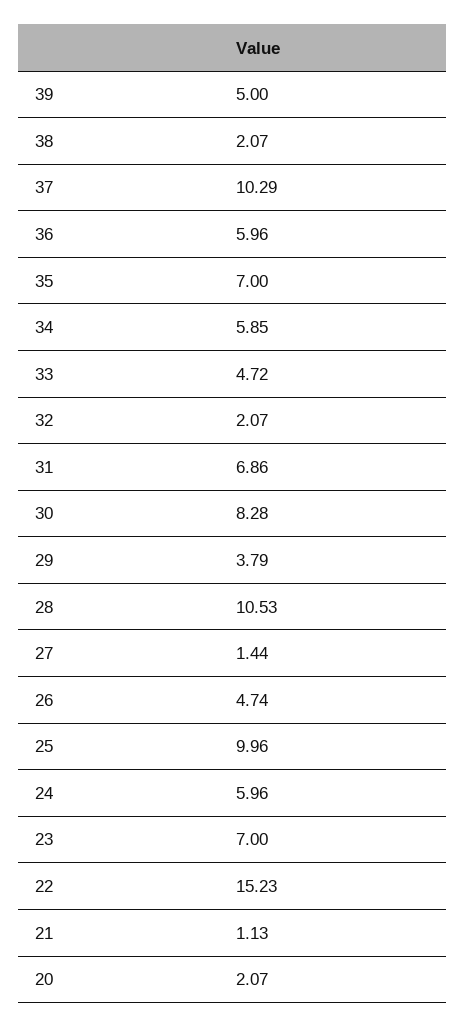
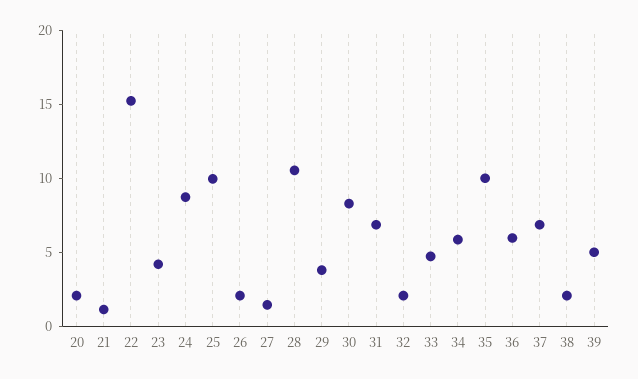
  {
    "39": 5,
    "38": 2.07,
-   "37": 10.29,
+   "37": 7,
    "36": 5.96,
-   "35": 7,
+   "35": 10,
    "34": 5.85,
    "33": 4.72,
    "32": 2.07,
    "31": 6.86,
    "30": 8.28,
    "29": 3.79,
    "28": 10.53,
    "27": 1.44,
-   "26": 4.74,
+   "26": 2,
    "25": 9.96,
-   "24": 5.96,
+   "24": 9,
-   "23": 7,
+   "23": 4,
    "22": 15.23,
    "21": 1.13,
    "20": 2.07
  }

